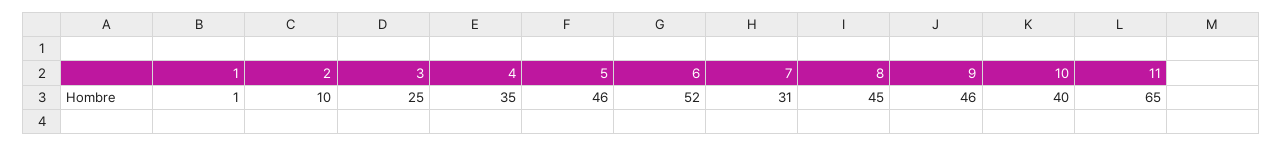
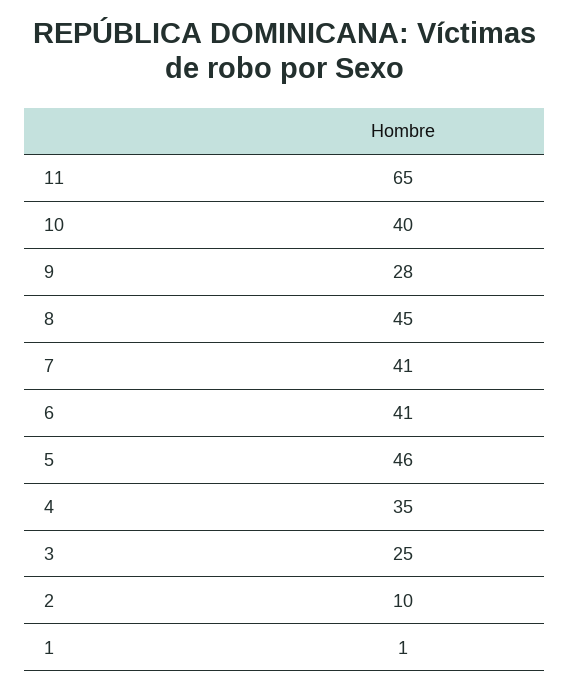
  {
    "1": 1,
    "2": 10,
    "3": 25,
    "4": 35,
    "5": 46,
-   "6": 52,
+   "6": 41,
-   "7": 31,
+   "7": 41,
    "8": 45,
-   "9": 46,
+   "9": 28,
    "10": 40,
    "11": 65
  }

